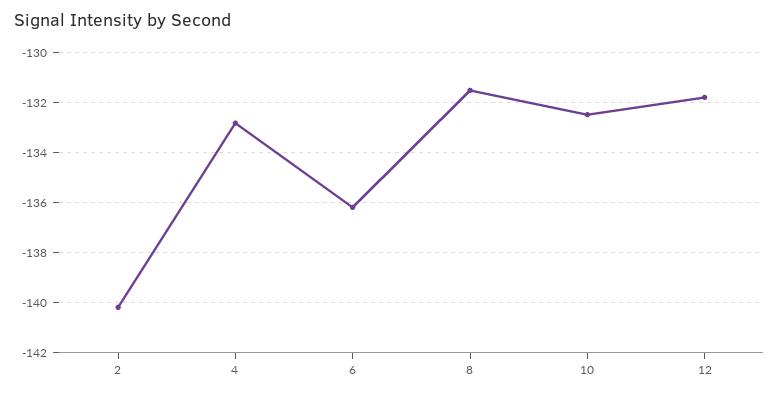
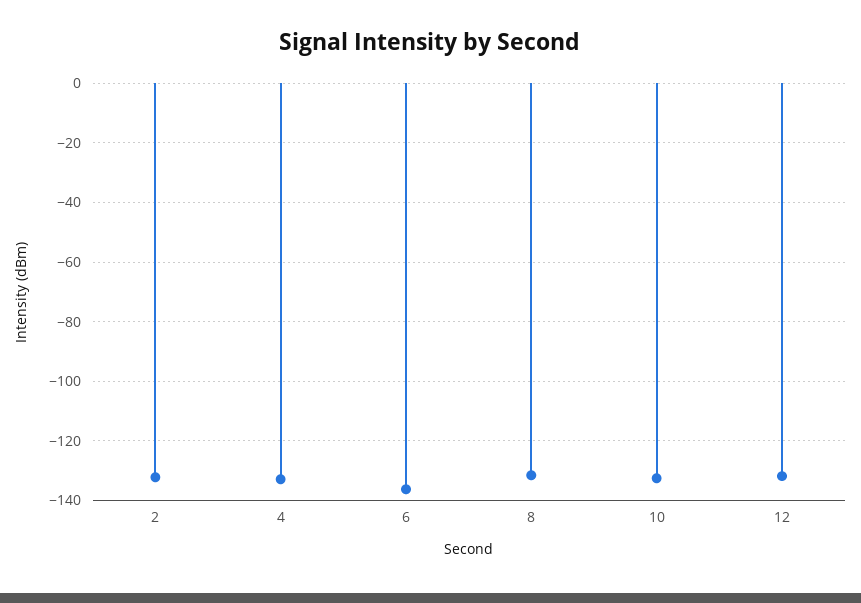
  {
-   "2": -140.25,
+   "2": -132.5,
    "4": -132.75,
    "6": -136.25,
    "8": -131.5,
    "10": -132.5,
    "12": -131.75
  }

